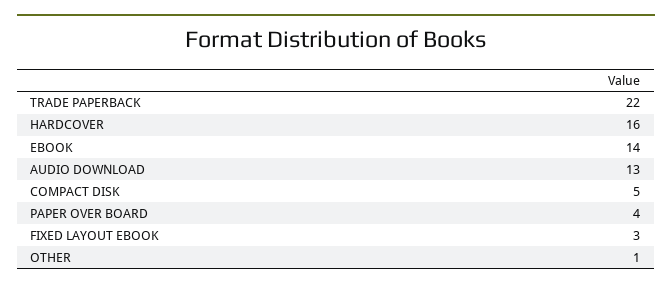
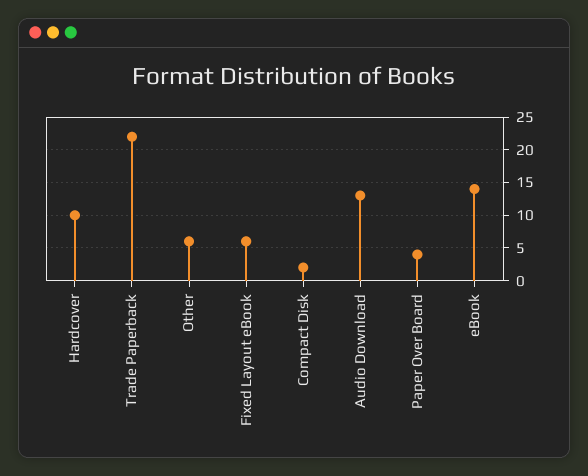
  {
    "TRADE PAPERBACK": 22,
-   "HARDCOVER": 16,
+   "HARDCOVER": 10,
    "EBOOK": 14,
    "AUDIO DOWNLOAD": 13,
-   "COMPACT DISK": 5,
+   "COMPACT DISK": 2,
    "PAPER OVER BOARD": 4,
-   "FIXED LAYOUT EBOOK": 3,
+   "FIXED LAYOUT EBOOK": 6,
-   "OTHER": 1
+   "OTHER": 6
  }

